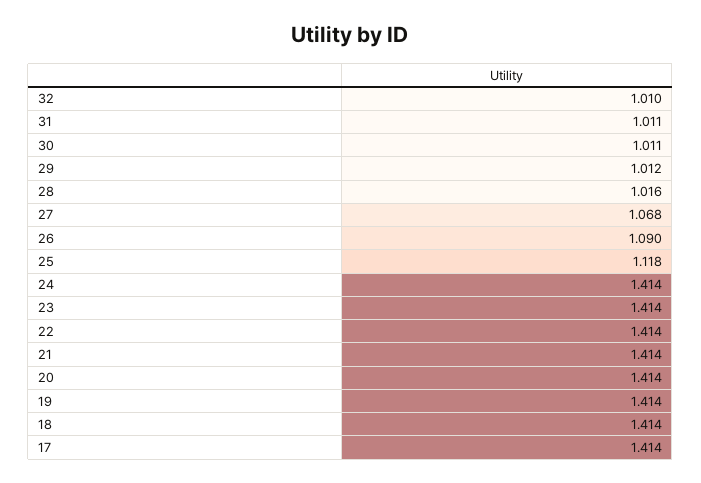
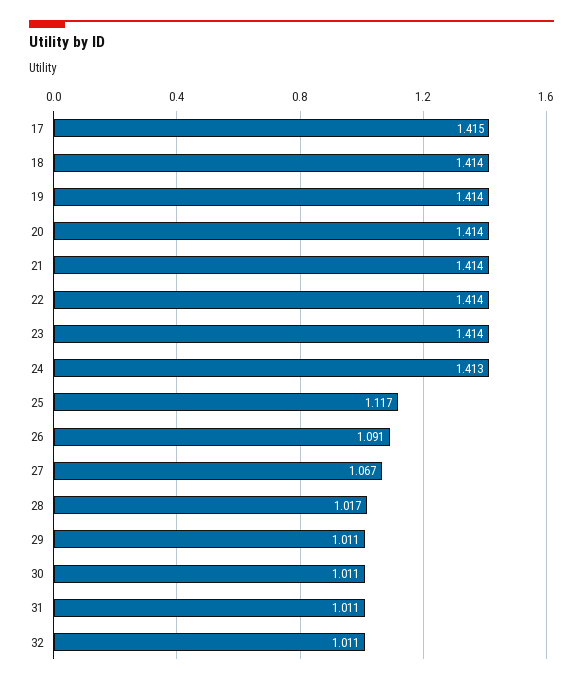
  {
-   "32": 1.01,
+   "32": 1.011,
    "31": 1.011,
    "30": 1.011,
-   "29": 1.012,
+   "29": 1.011,
-   "28": 1.016,
+   "28": 1.017,
-   "27": 1.068,
+   "27": 1.067,
-   "26": 1.09,
+   "26": 1.091,
-   "25": 1.118,
+   "25": 1.117,
-   "24": 1.414,
+   "24": 1.413,
    "23": 1.414,
    "22": 1.414,
    "21": 1.414,
    "20": 1.414,
    "19": 1.414,
    "18": 1.414,
-   "17": 1.414
+   "17": 1.415
  }

